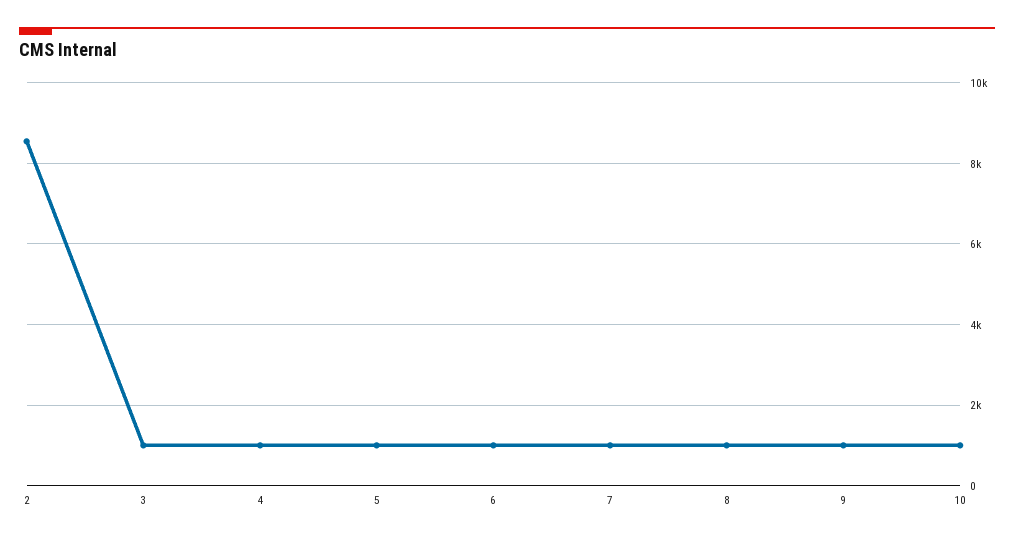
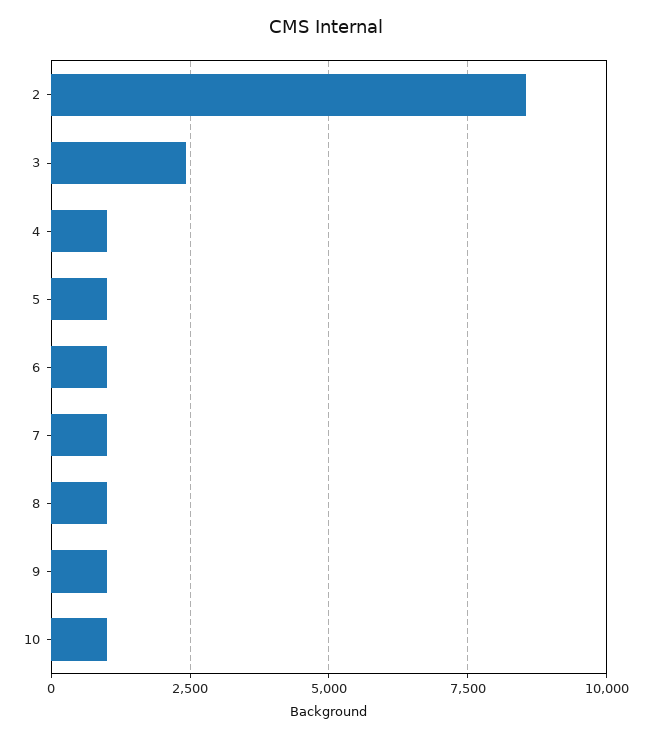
  {
    "2": 8600,
-   "3": 1000,
+   "3": 2500,
    "4": 1000,
    "5": 1000,
    "6": 1000,
    "7": 1000,
    "8": 1000,
    "9": 1000,
    "10": 1000
  }

